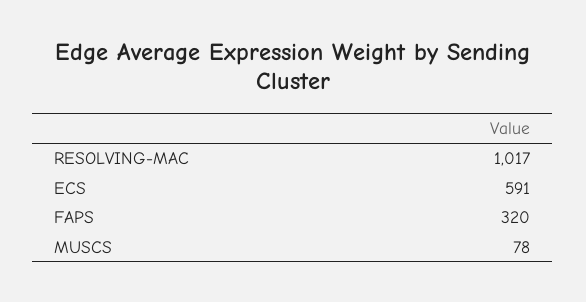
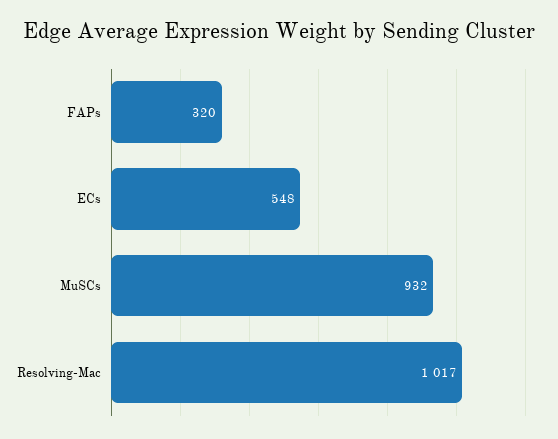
  {
    "RESOLVING-MAC": 1017,
-   "ECS": 591,
+   "ECS": 548,
    "FAPS": 320,
-   "MUSCS": 78
+   "MUSCS": 932
  }

